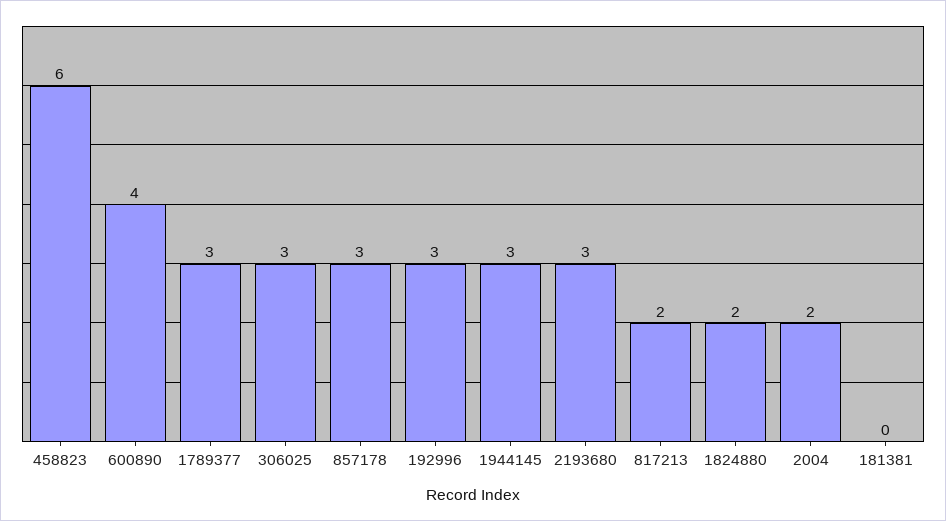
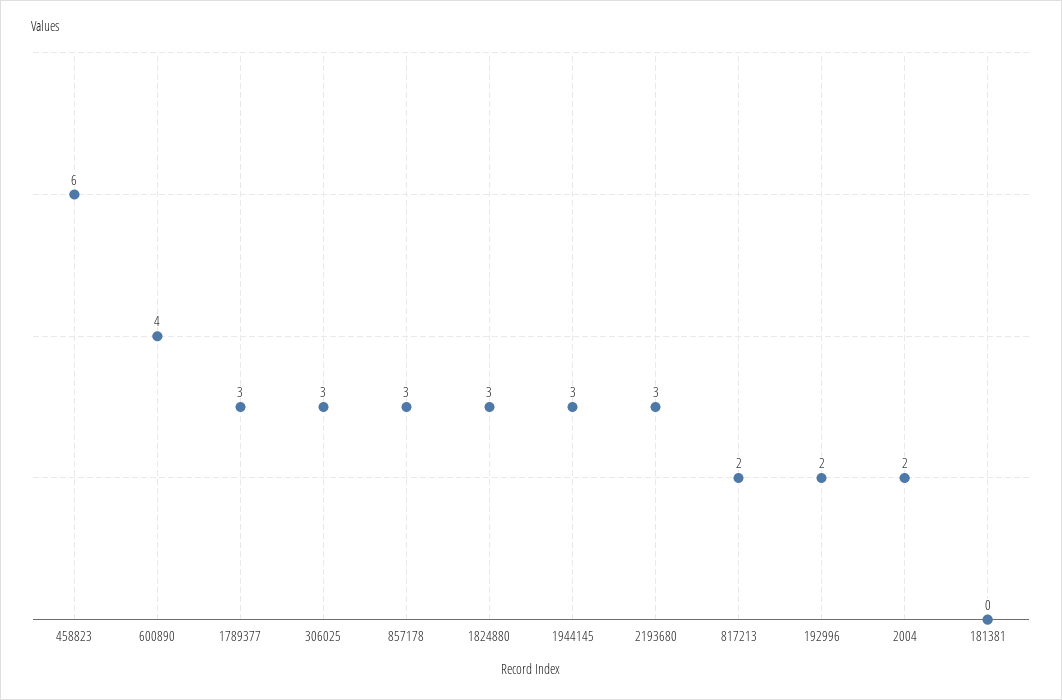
  {
    "458823": 6,
    "600890": 4,
    "1789377": 3,
    "306025": 3,
    "857178": 3,
-   "192996": 3,
+   "192996": 2,
    "1944145": 3,
    "2193680": 3,
    "817213": 2,
-   "1824880": 2,
+   "1824880": 3,
    "2004": 2,
    "181381": 0
  }

